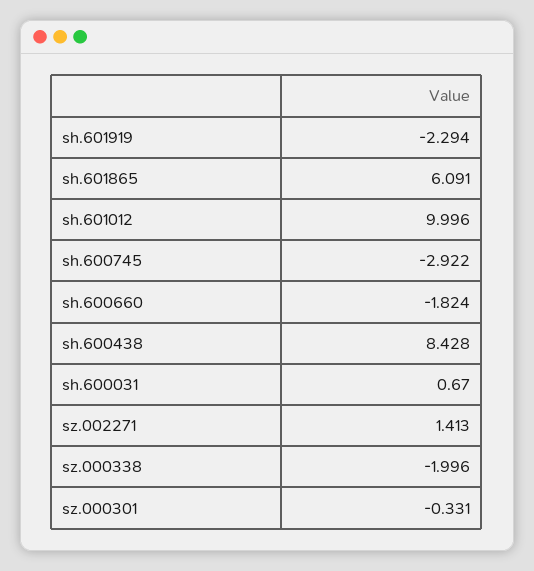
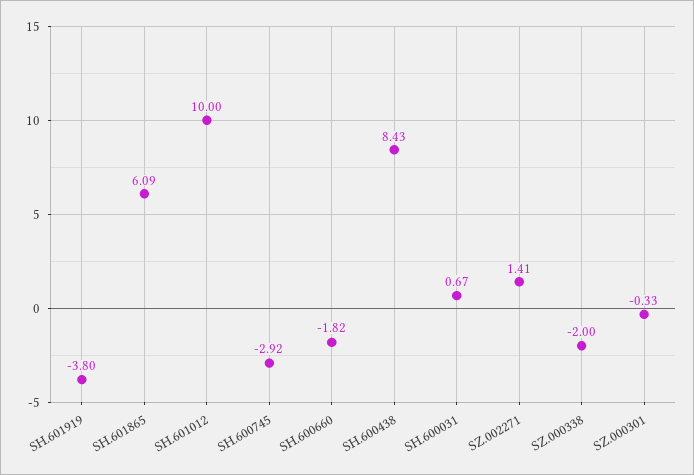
  {
-   "sh.601919": -2.294,
+   "sh.601919": -3.8,
    "sh.601865": 6.091,
    "sh.601012": 9.996,
    "sh.600745": -2.922,
    "sh.600660": -1.824,
    "sh.600438": 8.428,
    "sh.600031": 0.67,
    "sz.002271": 1.413,
    "sz.000338": -1.996,
    "sz.000301": -0.331
  }

